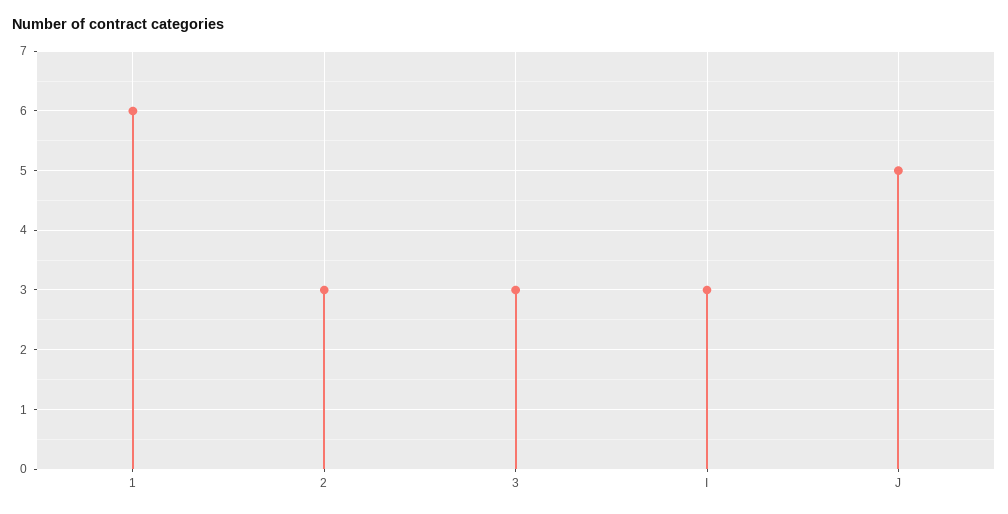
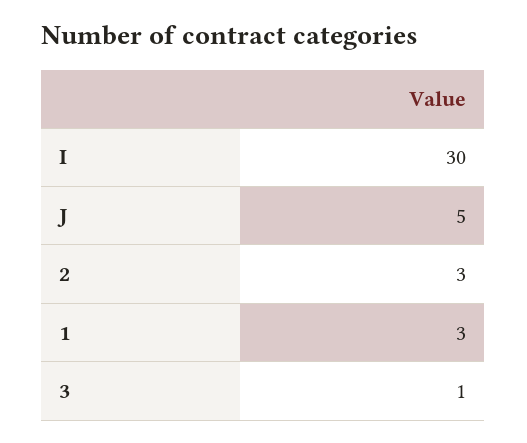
  {
-   "1": 6,
+   "1": 3,
    "2": 3,
-   "3": 3,
+   "3": 1,
-   "I": 3,
+   "I": 30,
    "J": 5
  }

